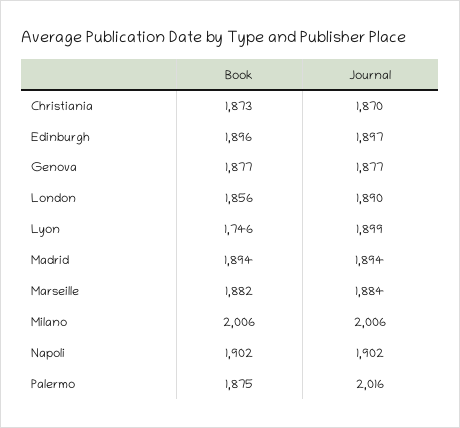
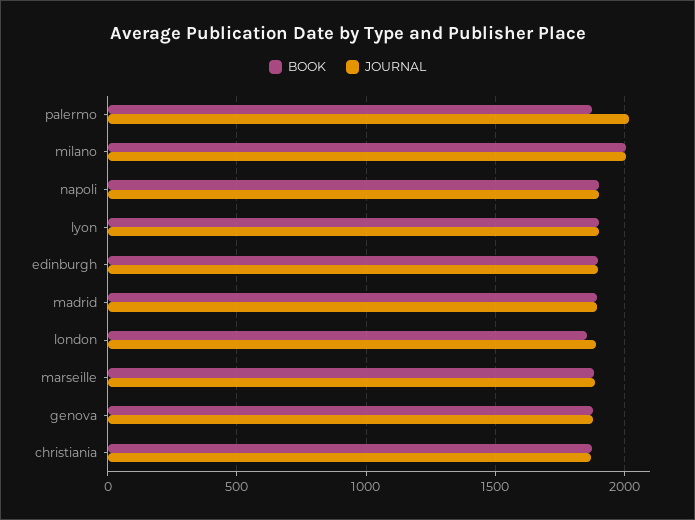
  {
    "Book": {
      "Christiania": 1873,
      "Edinburgh": 1896,
      "Genova": 1877,
      "London": 1856,
-     "Lyon": 1746,
+     "Lyon": 1900,
      "Madrid": 1894,
      "Marseille": 1882,
      "Milano": 2006,
      "Napoli": 1902,
      "Palermo": 1875
    },
    "Journal": {
      "Christiania": 1870,
      "Edinburgh": 1897,
      "Genova": 1877,
      "London": 1890,
      "Lyon": 1899,
      "Madrid": 1894,
      "Marseille": 1884,
      "Milano": 2006,
      "Napoli": 1902,
      "Palermo": 2016
    }
  }

